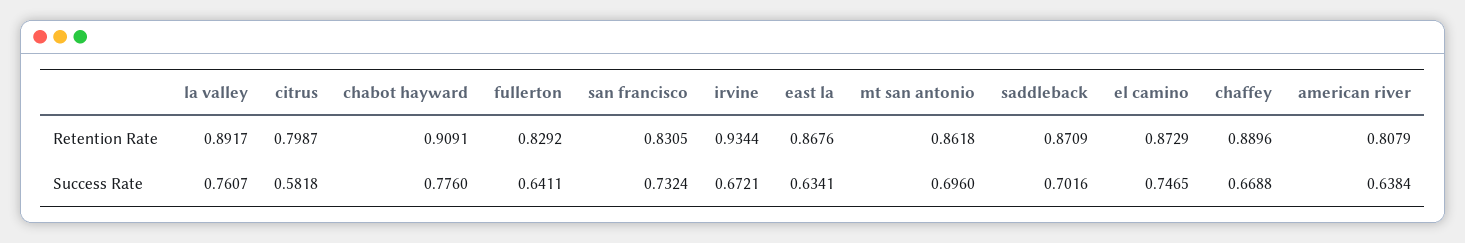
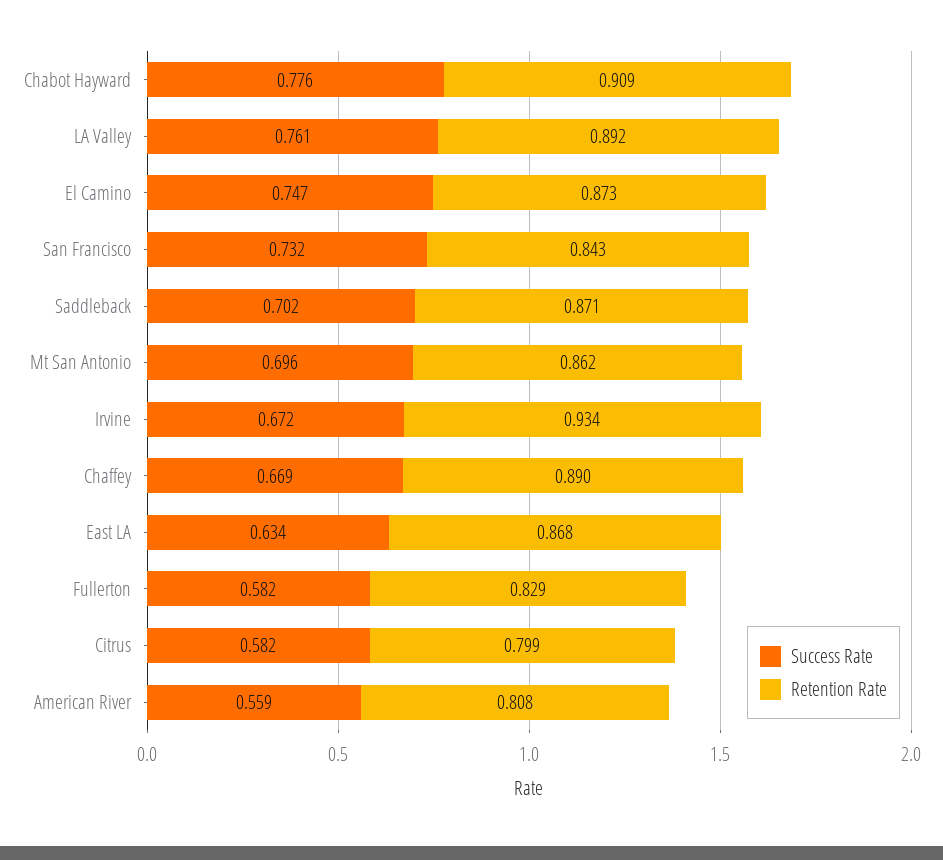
  {
    "Retention Rate": {
      "la valley": 0.8917,
      "citrus": 0.7987,
      "chabot hayward": 0.9091,
      "fullerton": 0.8292,
-     "san francisco": 0.8305,
+     "san francisco": 0.843,
      "irvine": 0.9344,
      "east la": 0.8676,
      "mt san antonio": 0.8618,
      "saddleback": 0.8709,
      "el camino": 0.8729,
      "chaffey": 0.8896,
      "american river": 0.8079
    },
    "Success Rate": {
      "la valley": 0.7607,
      "citrus": 0.5818,
      "chabot hayward": 0.776,
-     "fullerton": 0.6411,
+     "fullerton": 0.582,
      "san francisco": 0.7324,
      "irvine": 0.6721,
      "east la": 0.6341,
      "mt san antonio": 0.696,
      "saddleback": 0.7016,
      "el camino": 0.7465,
      "chaffey": 0.6688,
-     "american river": 0.6384
+     "american river": 0.559
    }
  }

